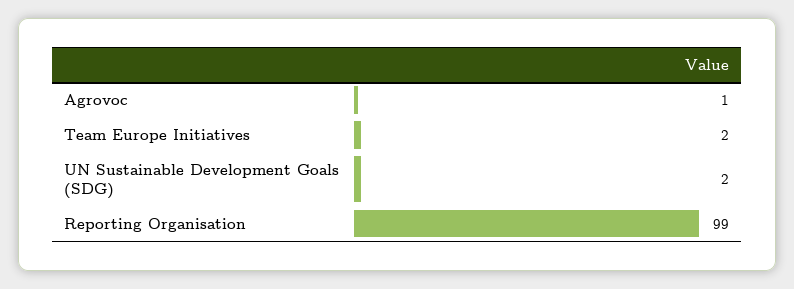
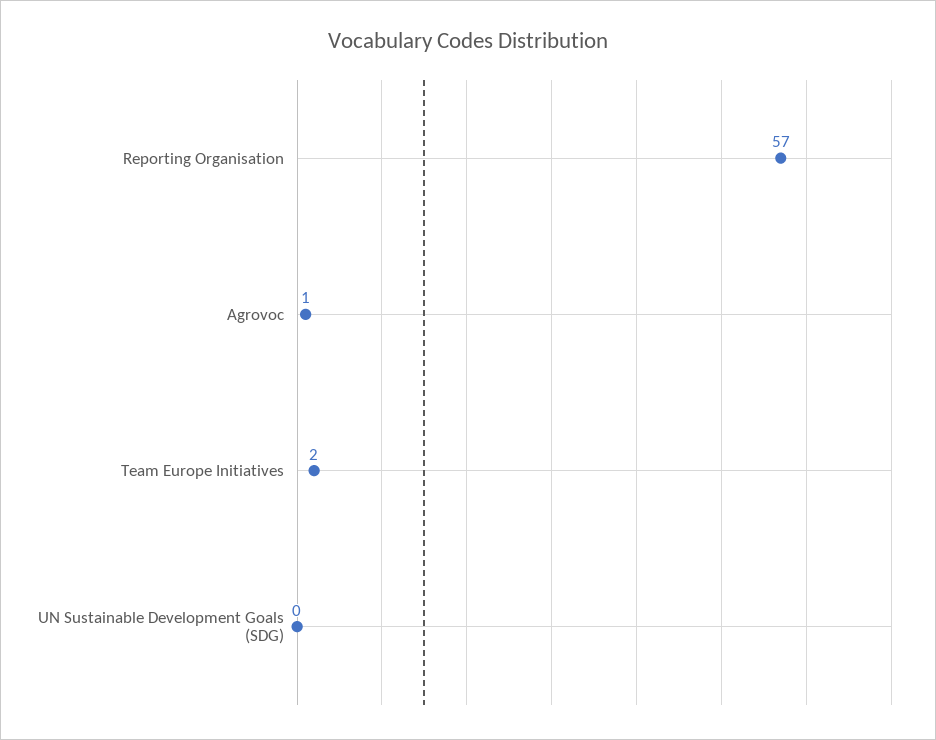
  {
    "Agrovoc": 1,
    "Team Europe Initiatives": 2,
-   "UN Sustainable Development Goals (SDG)": 2,
+   "UN Sustainable Development Goals (SDG)": 0,
-   "Reporting Organisation": 99
+   "Reporting Organisation": 57
  }

